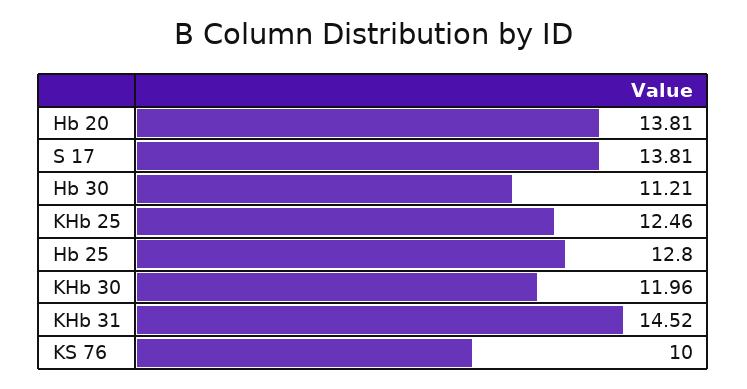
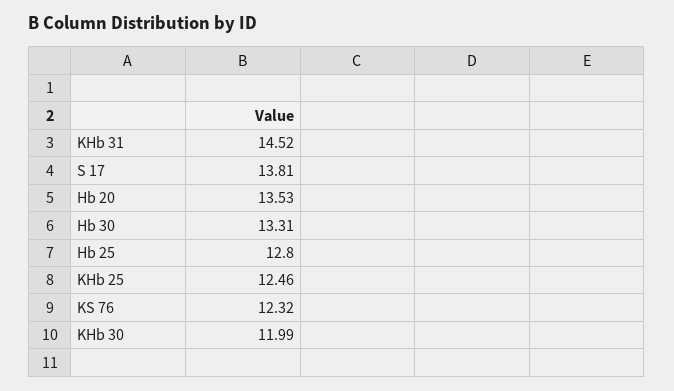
  {
-   "Hb 20": 13.81,
+   "Hb 20": 13.53,
    "S 17": 13.81,
-   "Hb 30": 11.21,
+   "Hb 30": 13.31,
    "KHb 25": 12.46,
    "Hb 25": 12.8,
-   "KHb 30": 11.96,
+   "KHb 30": 11.99,
    "KHb 31": 14.52,
-   "KS 76": 10
+   "KS 76": 12.32
  }

